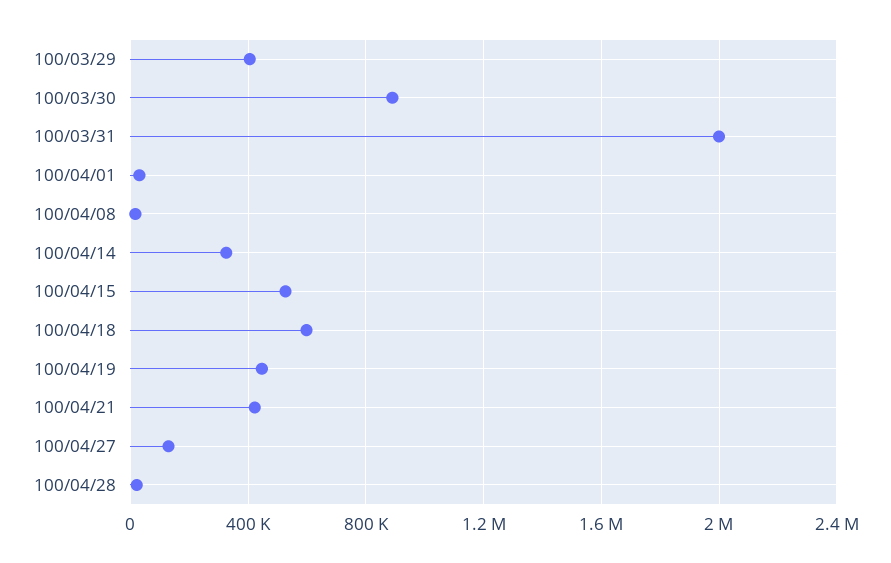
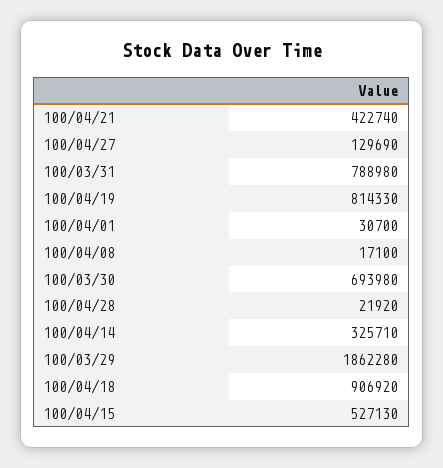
  {
-   "100/03/29": 400000,
+   "100/03/29": 1862280,
-   "100/03/30": 900000,
+   "100/03/30": 693980,
-   "100/03/31": 2000000,
+   "100/03/31": 788980,
    "100/04/01": 30700,
    "100/04/08": 17100,
    "100/04/14": 325710,
    "100/04/15": 527130,
-   "100/04/18": 600000,
+   "100/04/18": 906920,
-   "100/04/19": 450000,
+   "100/04/19": 814330,
    "100/04/21": 422740,
    "100/04/27": 129690,
    "100/04/28": 21920
  }

